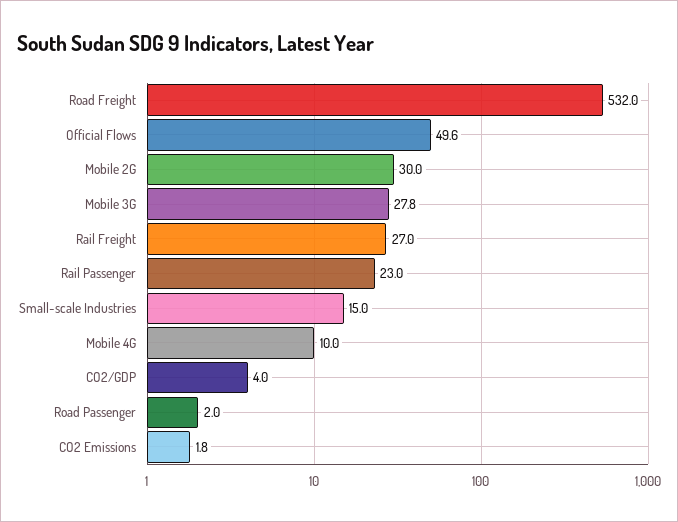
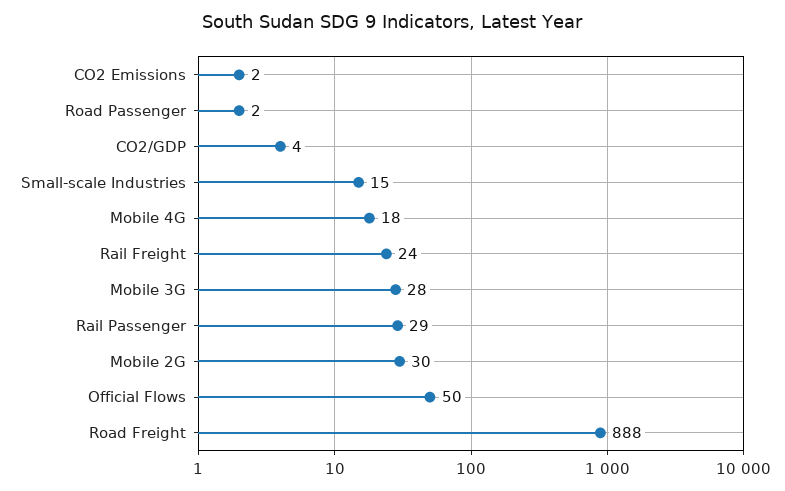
  {
-   "Road Freight": 532,
+   "Road Freight": 888,
    "Official Flows": 49.6,
    "Mobile 2G": 30,
    "Mobile 3G": 27.8,
-   "Rail Freight": 27,
+   "Rail Freight": 24,
-   "Rail Passenger": 23,
+   "Rail Passenger": 29,
    "Small-scale Industries": 15,
-   "Mobile 4G": 10,
+   "Mobile 4G": 18,
    "CO2/GDP": 4,
    "Road Passenger": 2,
    "CO2 Emissions": 1.8
  }

